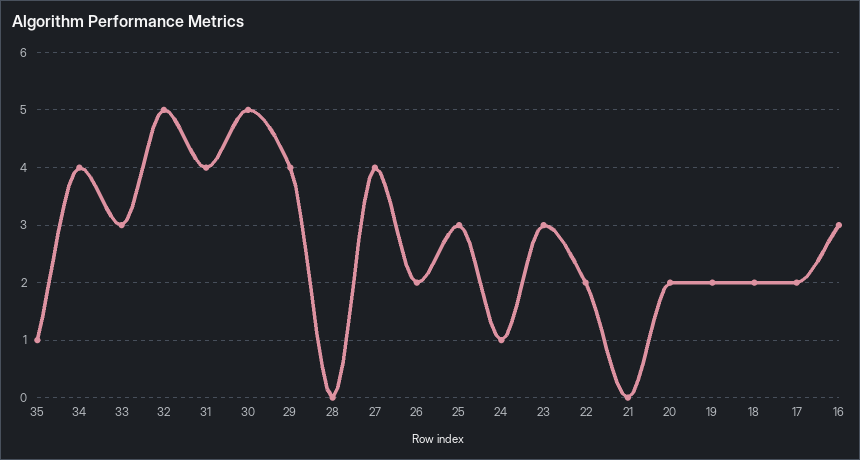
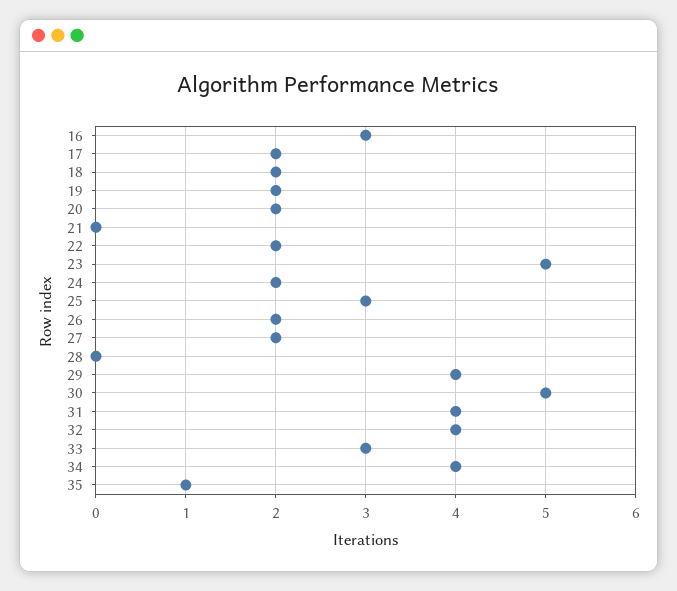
  {
    "35": 1,
    "34": 4,
    "33": 3,
-   "32": 5,
+   "32": 4,
    "31": 4,
    "30": 5,
    "29": 4,
    "28": 0,
-   "27": 4,
+   "27": 2,
    "26": 2,
    "25": 3,
-   "24": 1,
+   "24": 2,
-   "23": 3,
+   "23": 5,
    "22": 2,
    "21": 0,
    "20": 2,
    "19": 2,
    "18": 2,
    "17": 2,
    "16": 3
  }

